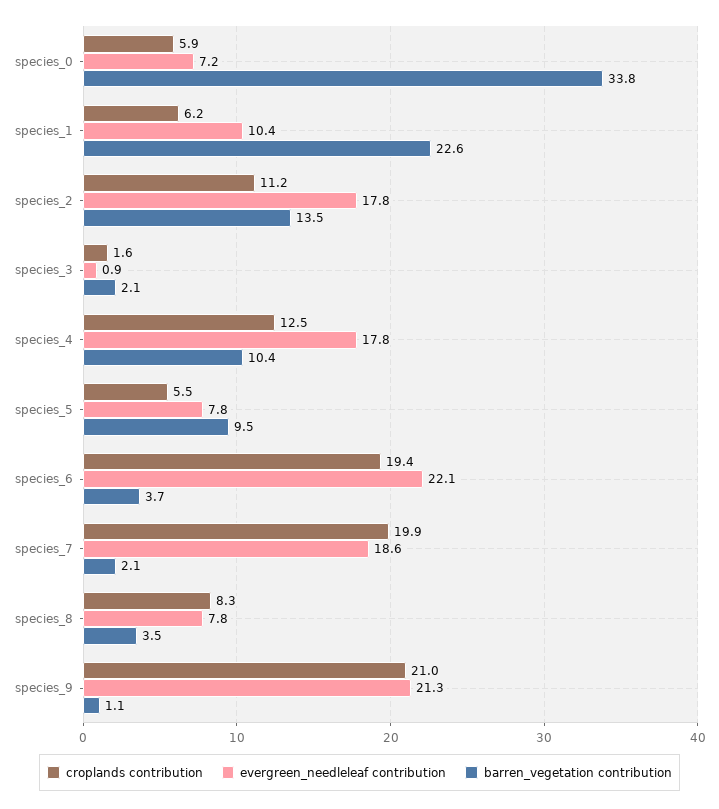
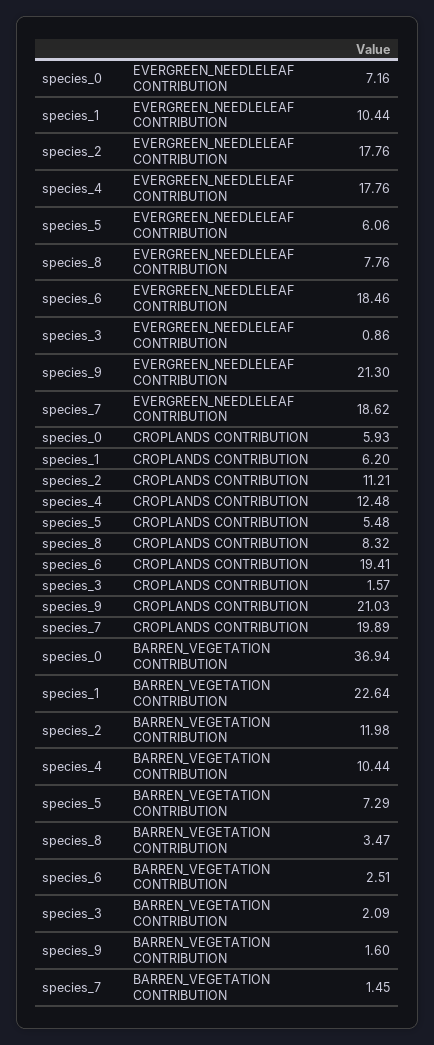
  {
    "croplands contribution": {
      "species_0": 5.93,
      "species_1": 6.2,
      "species_2": 11.21,
      "species_3": 1.57,
      "species_4": 12.48,
      "species_5": 5.48,
      "species_6": 19.41,
      "species_7": 19.89,
      "species_8": 8.32,
      "species_9": 21.03
    },
    "evergreen_needleleaf contribution": {
      "species_0": 7.16,
      "species_1": 10.44,
      "species_2": 17.76,
      "species_3": 0.86,
      "species_4": 17.76,
-     "species_5": 7.8,
+     "species_5": 6.06,
-     "species_6": 22.1,
+     "species_6": 18.46,
      "species_7": 18.62,
      "species_8": 7.76,
      "species_9": 21.3
    },
    "barren_vegetation contribution": {
-     "species_0": 33.8,
+     "species_0": 36.94,
      "species_1": 22.64,
-     "species_2": 13.5,
+     "species_2": 11.98,
      "species_3": 2.09,
      "species_4": 10.44,
-     "species_5": 9.5,
+     "species_5": 7.29,
-     "species_6": 3.7,
+     "species_6": 2.51,
-     "species_7": 2.1,
+     "species_7": 1.45,
      "species_8": 3.47,
-     "species_9": 1.1
+     "species_9": 1.6
    }
  }

